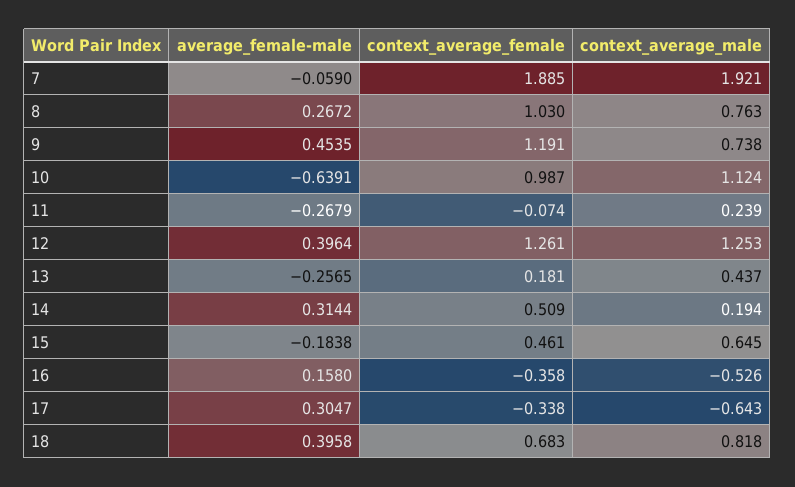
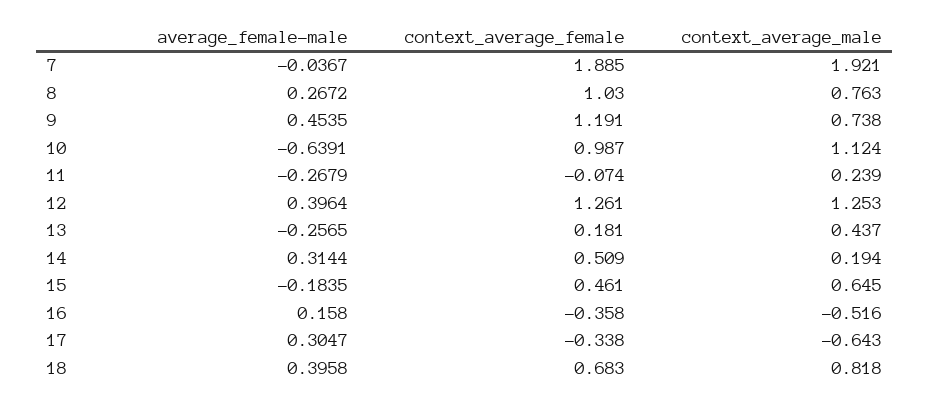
  {
    "average_female-male": {
-     "7": -0.059,
+     "7": -0.0367,
      "8": 0.2672,
      "9": 0.4535,
      "10": -0.6391,
      "11": -0.2679,
      "12": 0.3964,
      "13": -0.2565,
      "14": 0.3144,
-     "15": -0.1838,
+     "15": -0.1835,
      "16": 0.158,
      "17": 0.3047,
      "18": 0.3958
    },
    "context_average_female": {
      "7": 1.885,
      "8": 1.03,
      "9": 1.191,
      "10": 0.987,
      "11": -0.074,
      "12": 1.261,
      "13": 0.181,
      "14": 0.509,
      "15": 0.461,
      "16": -0.358,
      "17": -0.338,
      "18": 0.683
    },
    "context_average_male": {
      "7": 1.921,
      "8": 0.763,
      "9": 0.738,
      "10": 1.124,
      "11": 0.239,
      "12": 1.253,
      "13": 0.437,
      "14": 0.194,
      "15": 0.645,
-     "16": -0.526,
+     "16": -0.516,
      "17": -0.643,
      "18": 0.818
    }
  }

